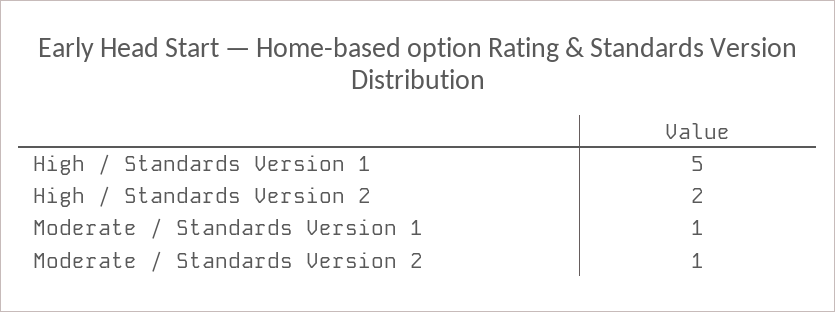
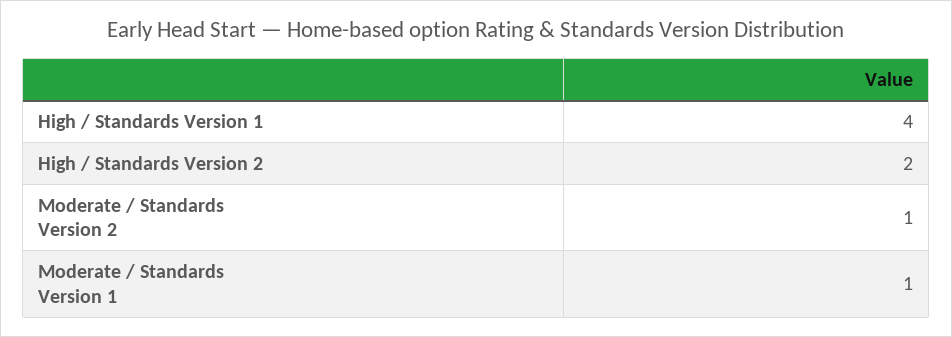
  {
-   "High / Standards Version 1": 5,
+   "High / Standards Version 1": 4,
    "High / Standards Version 2": 2,
    "Moderate / Standards Version 1": 1,
    "Moderate / Standards Version 2": 1
  }

